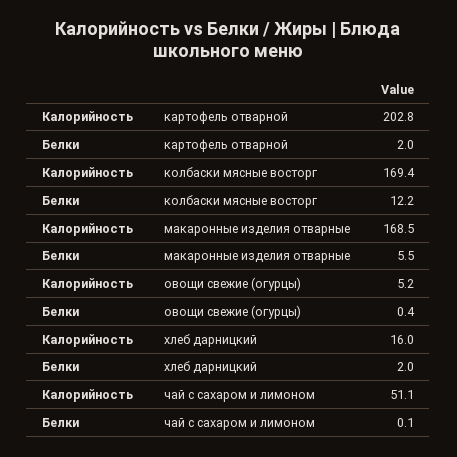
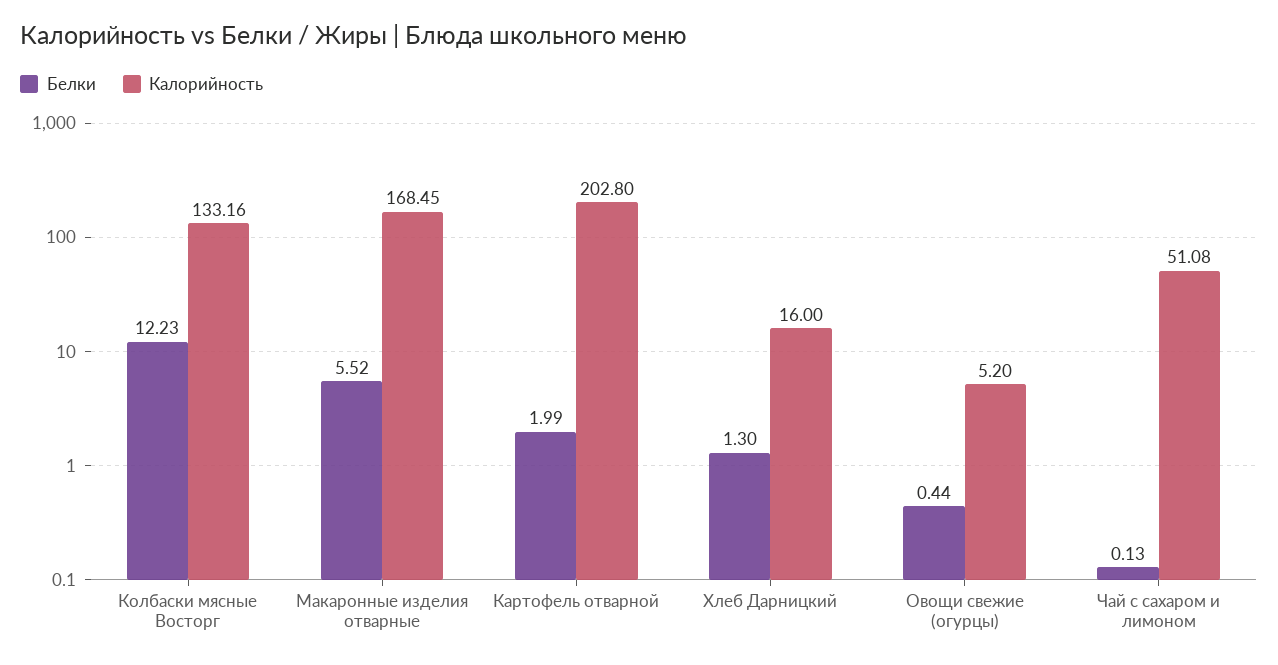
  {
    "Калорийность": {
      "картофель отварной": 202.8,
-     "колбаски мясные восторг": 169.4,
+     "колбаски мясные восторг": 133.16,
      "макаронные изделия отварные": 168.45,
      "овощи свежие (огурцы)": 5.2,
      "хлеб дарницкий": 16,
      "чай с сахаром и лимоном": 51.08
    },
    "Белки": {
      "картофель отварной": 1.99,
      "колбаски мясные восторг": 12.23,
      "макаронные изделия отварные": 5.52,
      "овощи свежие (огурцы)": 0.44,
-     "хлеб дарницкий": 2,
+     "хлеб дарницкий": 1.3,
      "чай с сахаром и лимоном": 0.13
    }
  }

